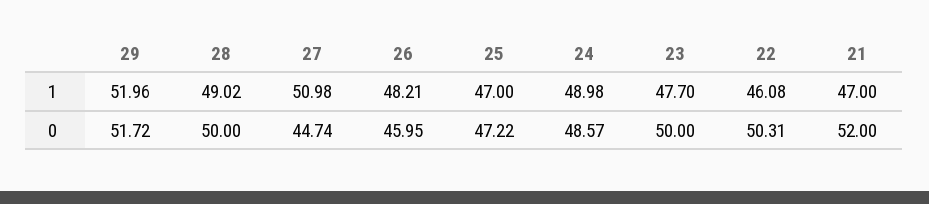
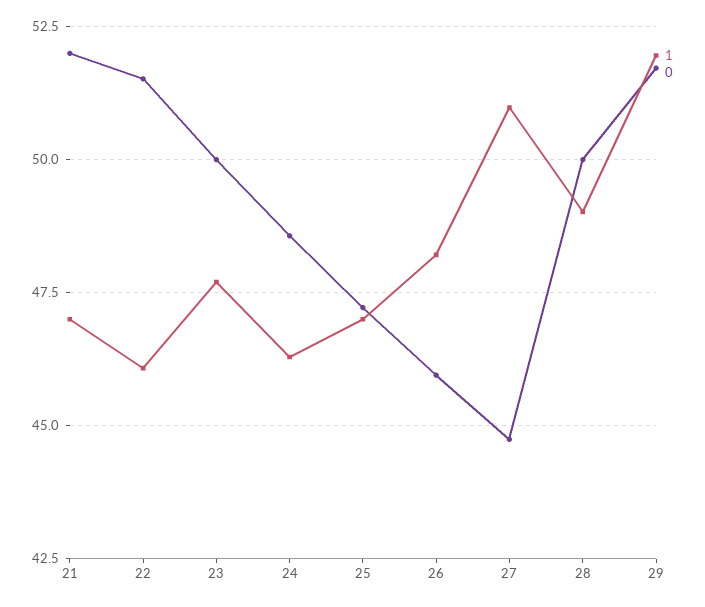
  {
    "1": {
      "29": 51.96,
      "28": 49.02,
      "27": 50.98,
      "26": 48.21,
      "25": 47,
-     "24": 48.98,
+     "24": 46.25,
      "23": 47.7,
      "22": 46.08,
      "21": 47
    },
    "0": {
      "29": 51.72,
      "28": 50,
      "27": 44.74,
      "26": 45.95,
      "25": 47.22,
      "24": 48.57,
      "23": 50,
-     "22": 50.31,
+     "22": 51.5,
      "21": 52
    }
  }

